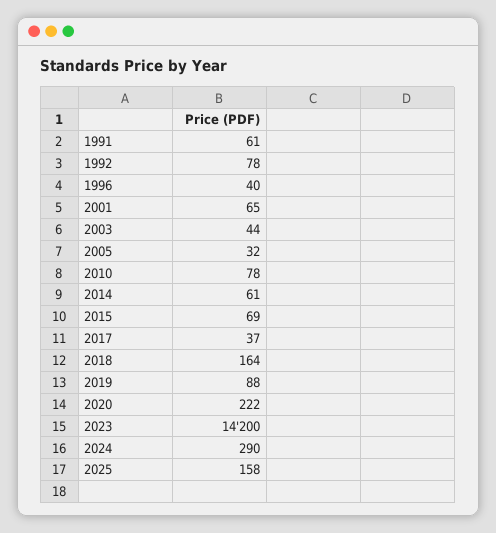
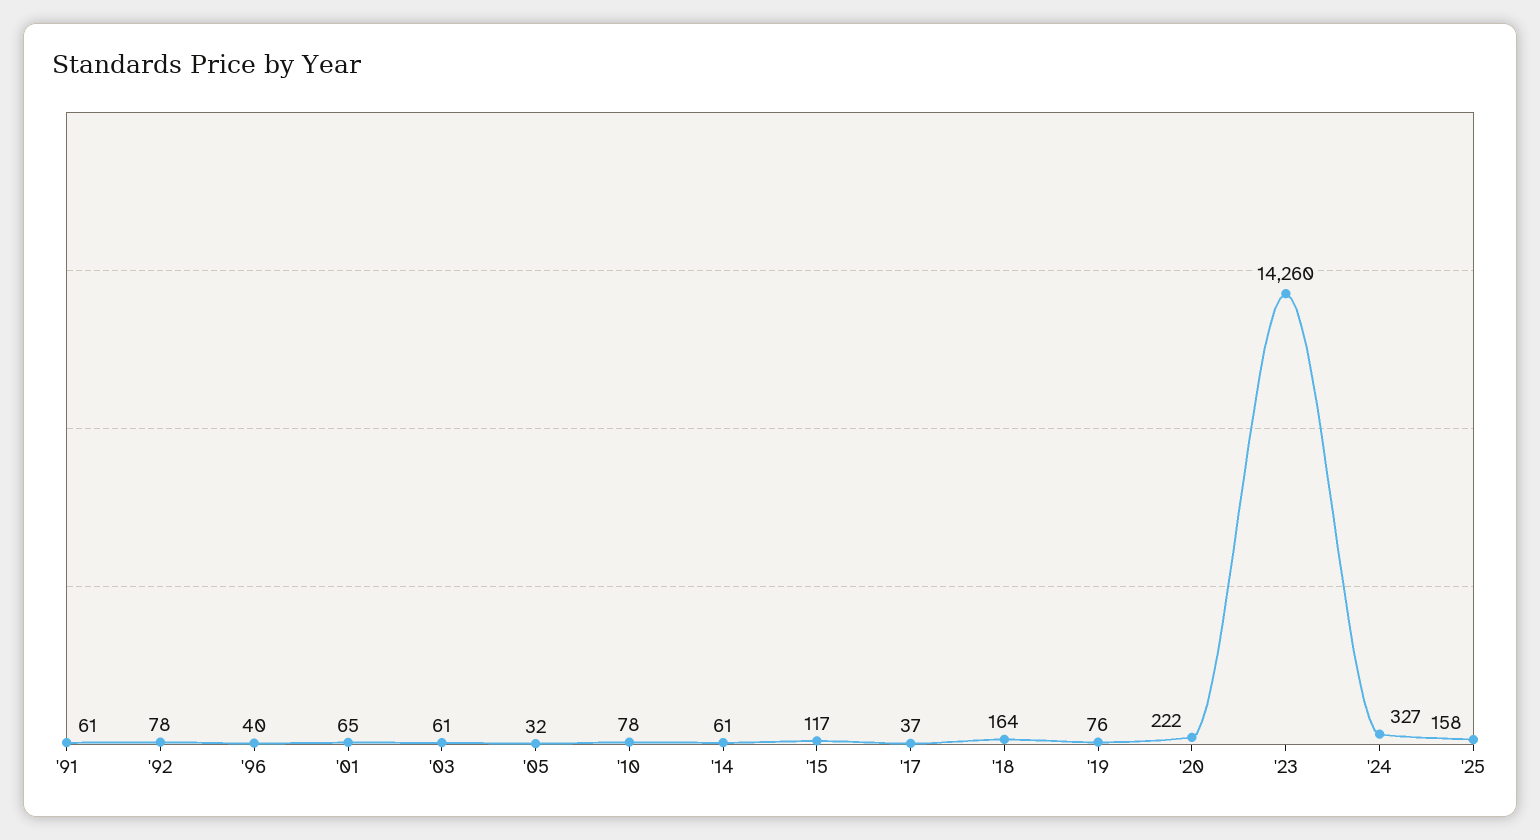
  {
    "1991": 61,
    "1992": 78,
    "1996": 40,
    "2001": 65,
-   "2003": 44,
+   "2003": 61,
    "2005": 32,
    "2010": 78,
    "2014": 61,
-   "2015": 69,
+   "2015": 117,
    "2017": 37,
    "2018": 164,
-   "2019": 88,
+   "2019": 76,
    "2020": 222,
-   "2023": 14200,
+   "2023": 14260,
-   "2024": 290,
+   "2024": 327,
    "2025": 158
  }

